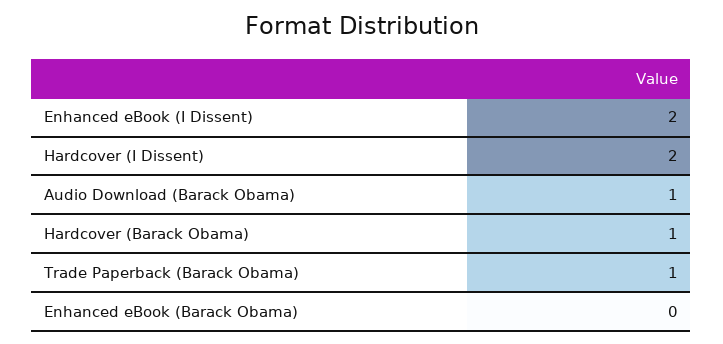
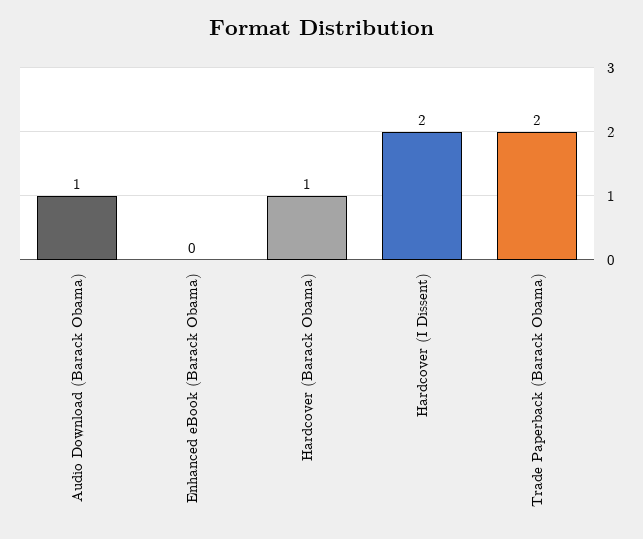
  {
-   "Enhanced eBook (I Dissent)": 2,
    "Hardcover (I Dissent)": 2,
    "Audio Download (Barack Obama)": 1,
    "Hardcover (Barack Obama)": 1,
-   "Trade Paperback (Barack Obama)": 1,
+   "Trade Paperback (Barack Obama)": 2,
    "Enhanced eBook (Barack Obama)": 0
  }

